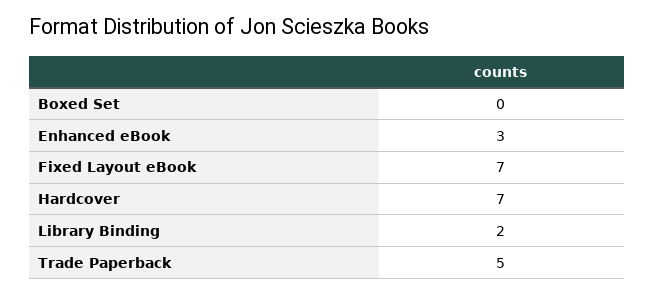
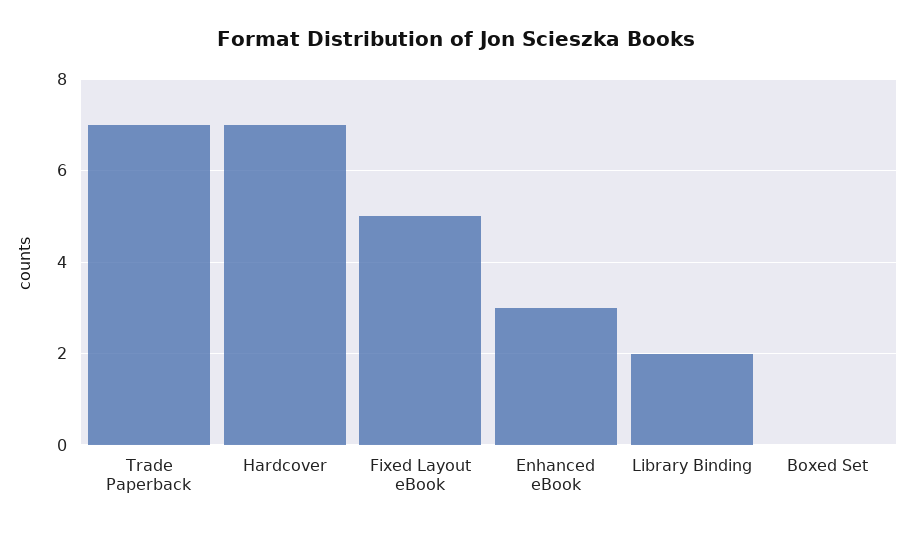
  {
    "Boxed Set": 0,
    "Enhanced eBook": 3,
-   "Fixed Layout eBook": 7,
+   "Fixed Layout eBook": 5,
    "Hardcover": 7,
    "Library Binding": 2,
-   "Trade Paperback": 5
+   "Trade Paperback": 7
  }

